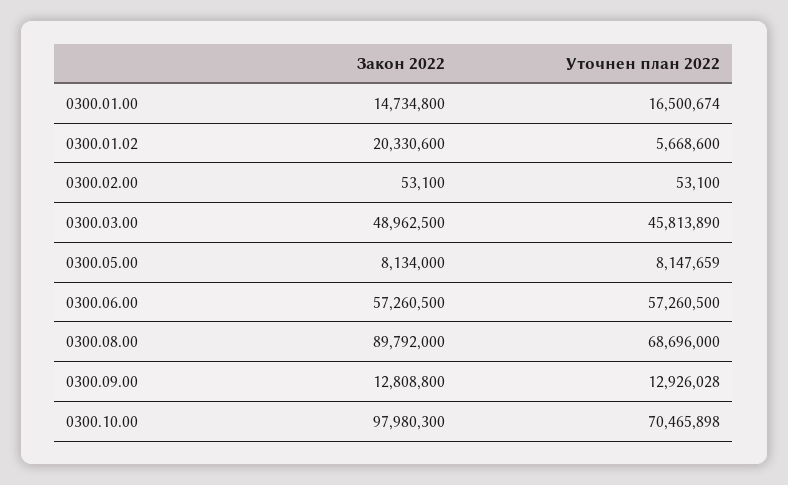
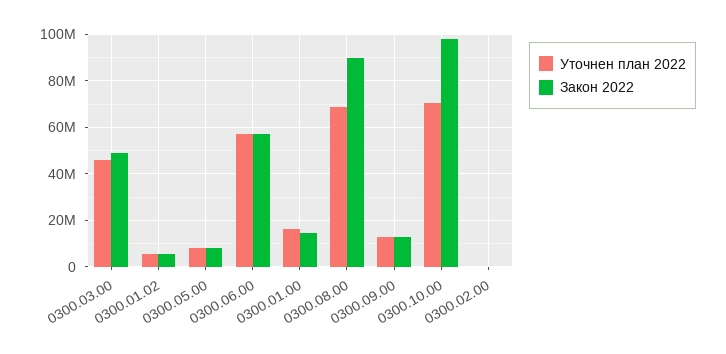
  {
    "Закон 2022": {
      "0300.01.00": 14734800,
-     "0300.01.02": 20330600,
+     "0300.01.02": 5000000,
      "0300.02.00": 53100,
      "0300.03.00": 48962500,
      "0300.05.00": 8134000,
      "0300.06.00": 57260500,
      "0300.08.00": 89792000,
      "0300.09.00": 12808800,
      "0300.10.00": 97980300
    },
    "Уточнен план 2022": {
      "0300.01.00": 16500674,
      "0300.01.02": 5668600,
      "0300.02.00": 53100,
      "0300.03.00": 45813890,
      "0300.05.00": 8147659,
      "0300.06.00": 57260500,
      "0300.08.00": 68696000,
      "0300.09.00": 12926028,
      "0300.10.00": 70465898
    }
  }

